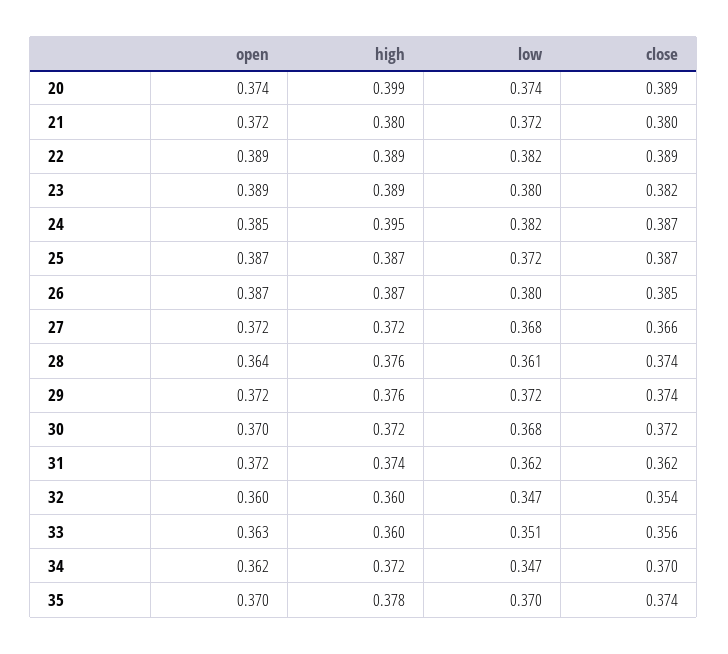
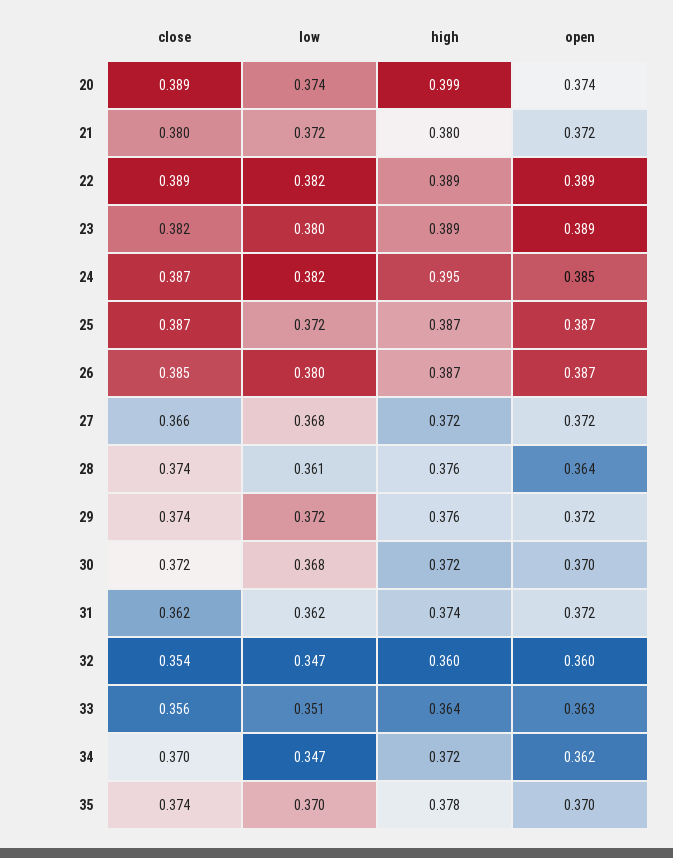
  {
    "open": {
      "20": 0.374,
      "21": 0.372,
      "22": 0.389,
      "23": 0.389,
      "24": 0.385,
      "25": 0.387,
      "26": 0.387,
      "27": 0.372,
      "28": 0.364,
      "29": 0.372,
      "30": 0.37,
      "31": 0.372,
      "32": 0.36,
      "33": 0.363,
      "34": 0.362,
      "35": 0.37
    },
    "high": {
      "20": 0.399,
      "21": 0.38,
      "22": 0.389,
      "23": 0.389,
      "24": 0.395,
      "25": 0.387,
      "26": 0.387,
      "27": 0.372,
      "28": 0.376,
      "29": 0.376,
      "30": 0.372,
      "31": 0.374,
      "32": 0.36,
-     "33": 0.36,
+     "33": 0.364,
      "34": 0.372,
      "35": 0.378
    },
    "low": {
      "20": 0.374,
      "21": 0.372,
      "22": 0.382,
      "23": 0.38,
      "24": 0.382,
      "25": 0.372,
      "26": 0.38,
      "27": 0.368,
      "28": 0.361,
      "29": 0.372,
      "30": 0.368,
      "31": 0.362,
      "32": 0.347,
      "33": 0.351,
      "34": 0.347,
      "35": 0.37
    },
    "close": {
      "20": 0.389,
      "21": 0.38,
      "22": 0.389,
      "23": 0.382,
      "24": 0.387,
      "25": 0.387,
      "26": 0.385,
      "27": 0.366,
      "28": 0.374,
      "29": 0.374,
      "30": 0.372,
      "31": 0.362,
      "32": 0.354,
      "33": 0.356,
      "34": 0.37,
      "35": 0.374
    }
  }

